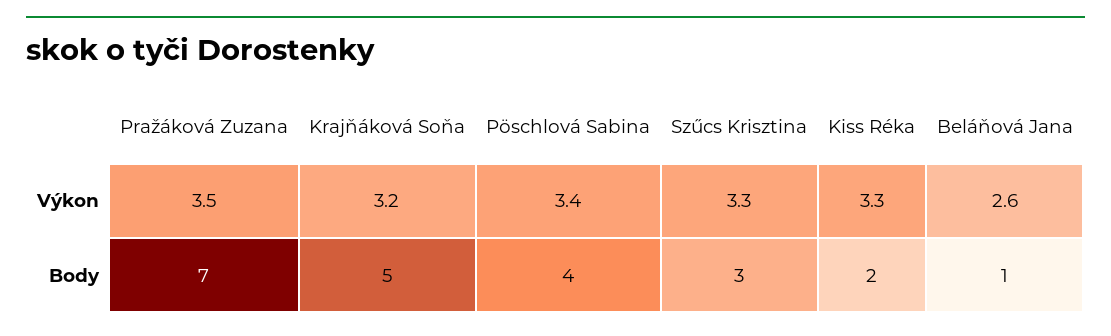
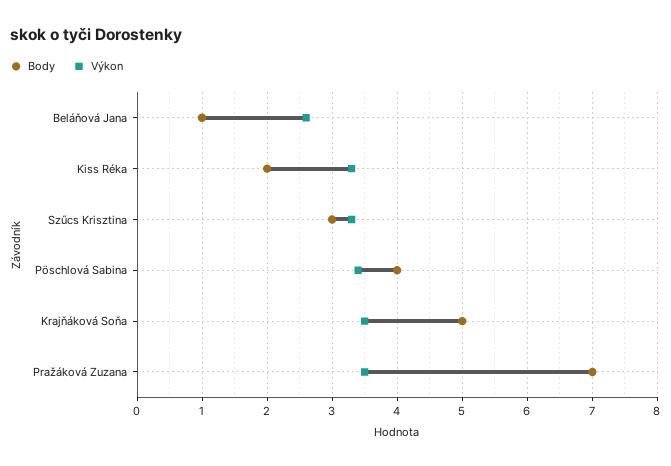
  {
    "Výkon": {
      "Pražáková Zuzana": 3.5,
-     "Krajňáková Soňa": 3.2,
+     "Krajňáková Soňa": 3.5,
      "Pöschlová Sabina": 3.4,
      "Szűcs Krisztina": 3.3,
      "Kiss Réka": 3.3,
      "Beláňová Jana": 2.6
    },
    "Body": {
      "Pražáková Zuzana": 7,
      "Krajňáková Soňa": 5,
      "Pöschlová Sabina": 4,
      "Szűcs Krisztina": 3,
      "Kiss Réka": 2,
      "Beláňová Jana": 1
    }
  }

